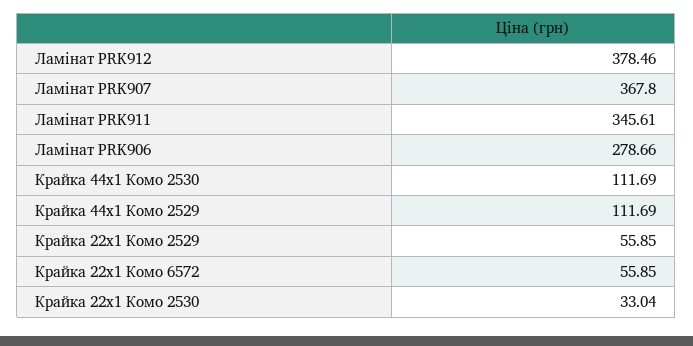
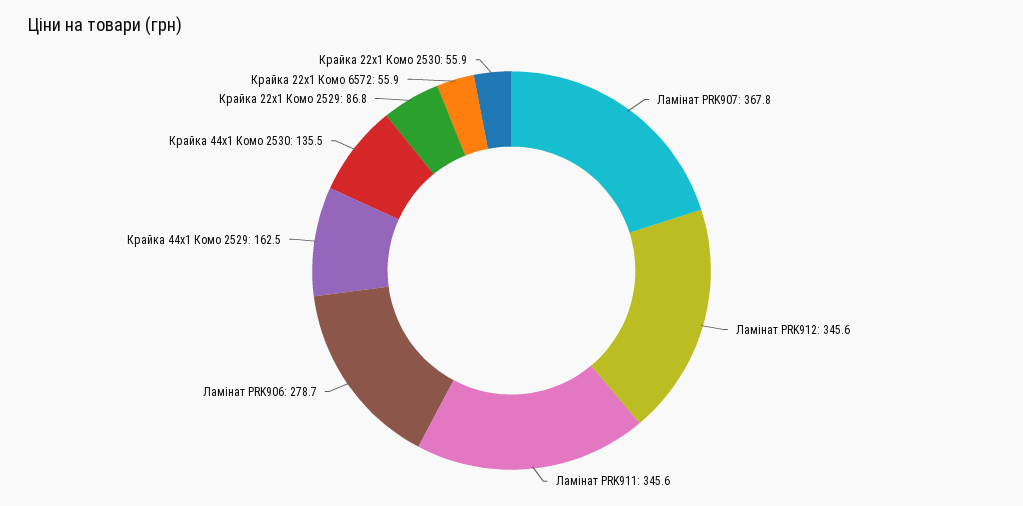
  {
-   "Ламінат PRK912": 378.46,
+   "Ламінат PRK912": 345.6,
    "Ламінат PRK907": 367.8,
    "Ламінат PRK911": 345.61,
    "Ламінат PRK906": 278.66,
-   "Крайка 44x1 Комо 2530": 111.69,
+   "Крайка 44x1 Комо 2530": 135.5,
-   "Крайка 44x1 Комо 2529": 111.69,
+   "Крайка 44x1 Комо 2529": 162.5,
-   "Крайка 22x1 Комо 2529": 55.85,
+   "Крайка 22x1 Комо 2529": 86.8,
    "Крайка 22x1 Комо 6572": 55.85,
-   "Крайка 22x1 Комо 2530": 33.04
+   "Крайка 22x1 Комо 2530": 55.9
  }

